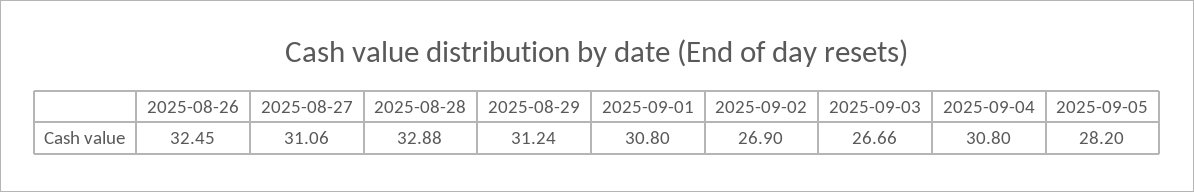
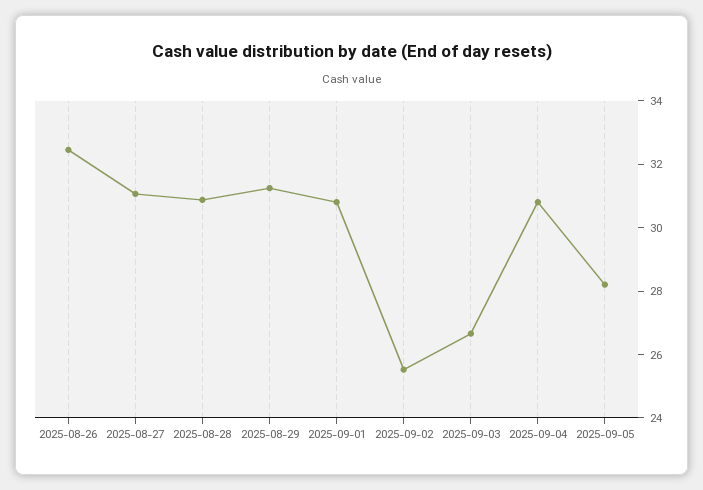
  {
    "2025-08-26": 32.45,
    "2025-08-27": 31.06,
-   "2025-08-28": 32.88,
+   "2025-08-28": 31,
    "2025-08-29": 31.24,
    "2025-09-01": 30.8,
-   "2025-09-02": 26.9,
+   "2025-09-02": 25.5,
    "2025-09-03": 26.66,
    "2025-09-04": 30.8,
    "2025-09-05": 28.2
  }

